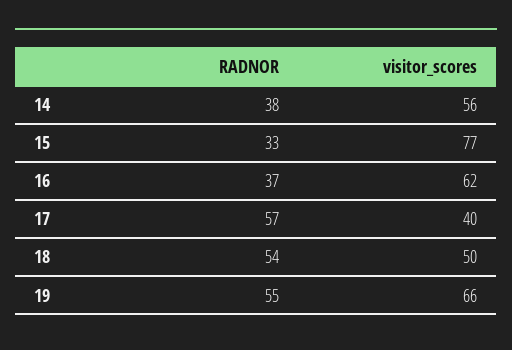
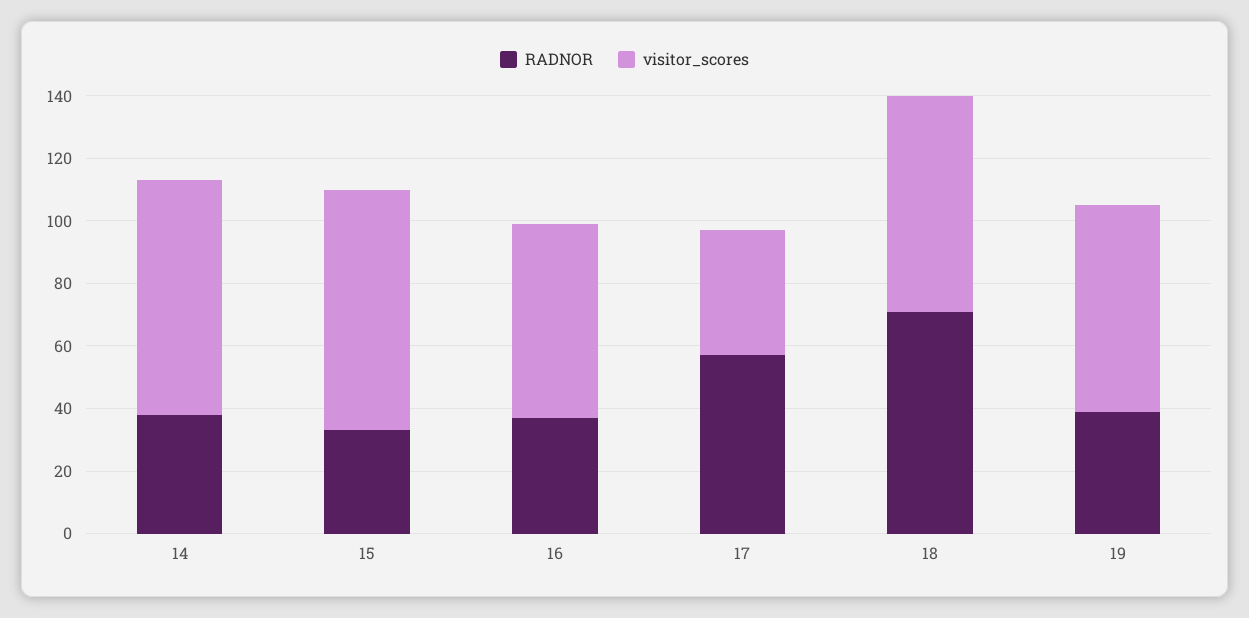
  {
    "RADNOR": {
      "14": 38,
      "15": 33,
      "16": 37,
      "17": 57,
-     "18": 54,
+     "18": 70,
-     "19": 55
+     "19": 40
    },
    "visitor_scores": {
-     "14": 56,
+     "14": 75,
      "15": 77,
      "16": 62,
      "17": 40,
-     "18": 50,
+     "18": 70,
      "19": 66
    }
  }

